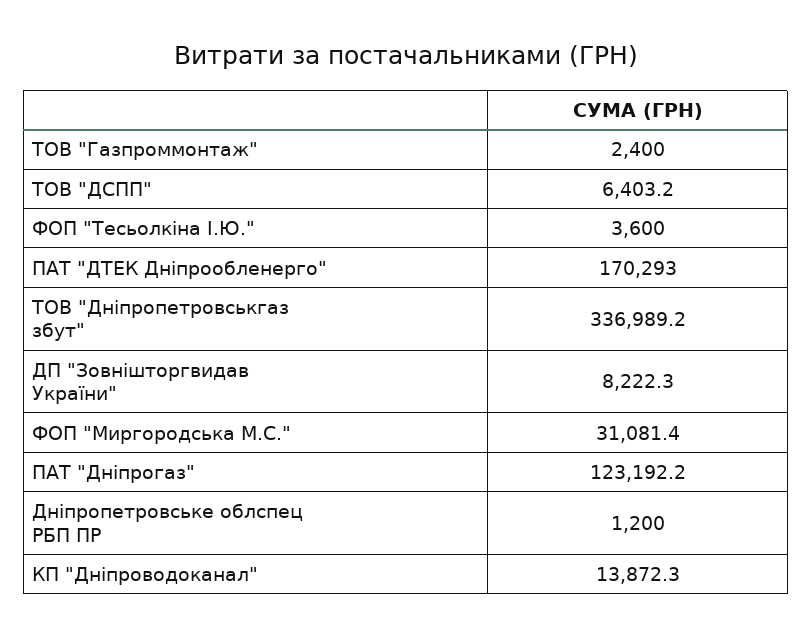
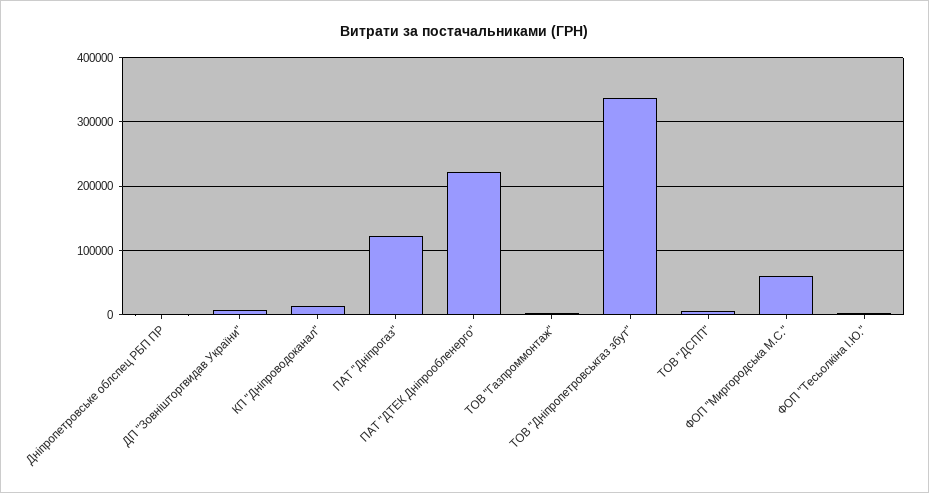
  {
    "ТОВ \"Газпроммонтаж\"": 2400,
    "ТОВ \"ДСПП\"": 6403.2,
    "ФОП \"Тесьолкіна І.Ю.\"": 3600,
-   "ПАТ \"ДТЕК Дніпрообленерго\"": 170293,
+   "ПАТ \"ДТЕК Дніпрообленерго\"": 220000,
    "ТОВ \"Дніпропетровськгаз збут\"": 336989.2,
    "ДП \"Зовнішторгвидав України\"": 8222.3,
-   "ФОП \"Миргородська М.С.\"": 31081.4,
+   "ФОП \"Миргородська М.С.\"": 60000,
    "ПАТ \"Дніпрогаз\"": 123192.2,
    "Дніпропетровське облспец РБП ПР": 1200,
    "КП \"Дніпроводоканал\"": 13872.3
  }

